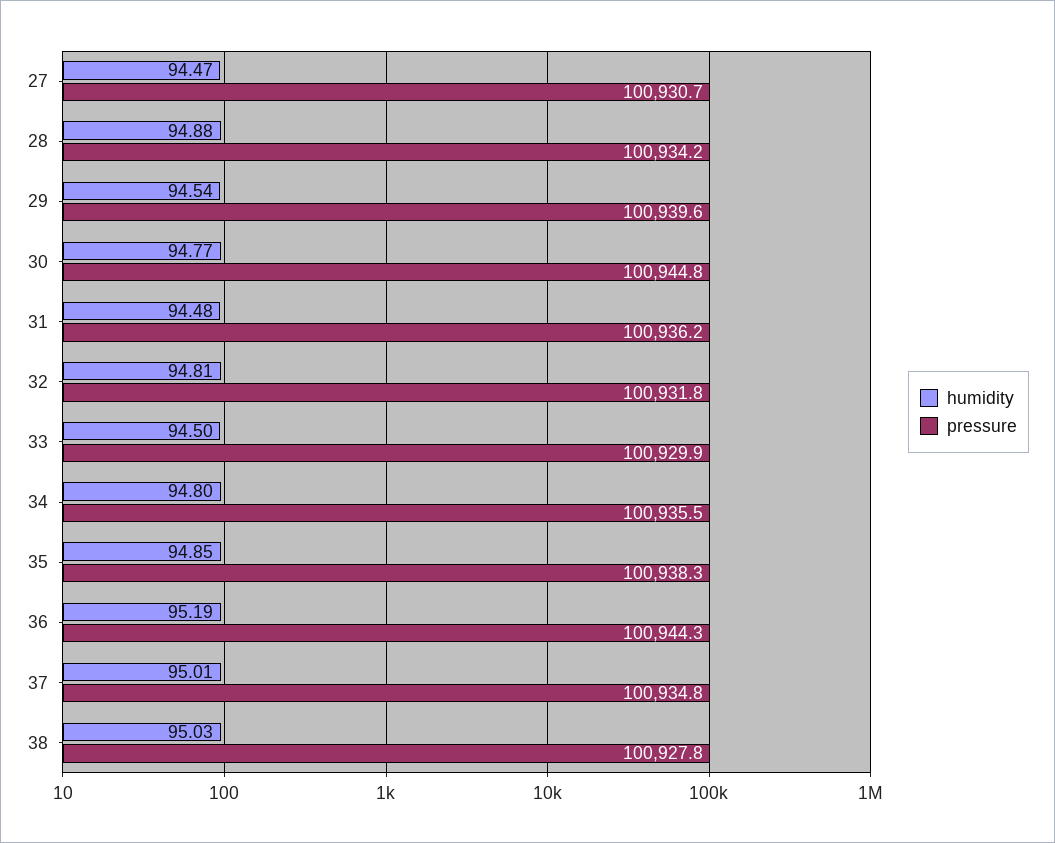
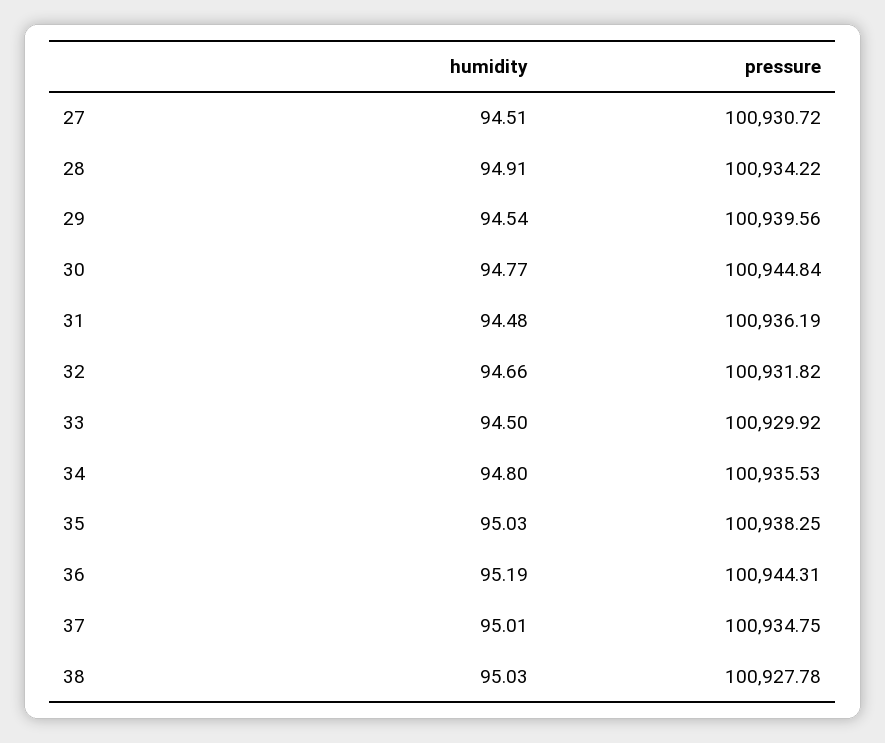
  {
    "humidity": {
-     "27": 94.47,
+     "27": 94.51,
-     "28": 94.88,
+     "28": 94.91,
      "29": 94.54,
      "30": 94.77,
      "31": 94.48,
-     "32": 94.81,
+     "32": 94.66,
      "33": 94.5,
      "34": 94.8,
-     "35": 94.85,
+     "35": 95.03,
      "36": 95.19,
      "37": 95.01,
      "38": 95.03
    },
    "pressure": {
      "27": 100930.72,
      "28": 100934.22,
      "29": 100939.56,
      "30": 100944.84,
      "31": 100936.19,
      "32": 100931.82,
      "33": 100929.92,
      "34": 100935.53,
      "35": 100938.25,
      "36": 100944.31,
      "37": 100934.75,
      "38": 100927.78
    }
  }

